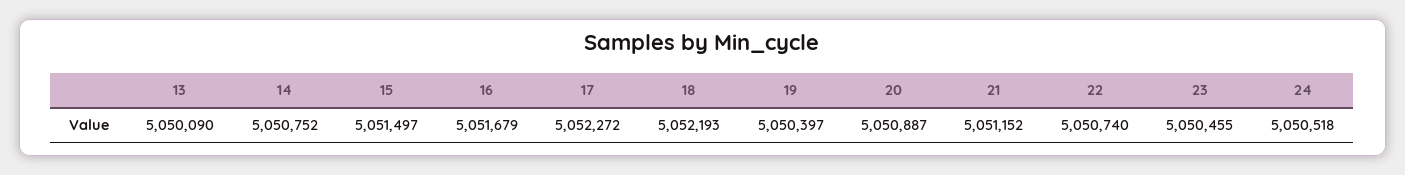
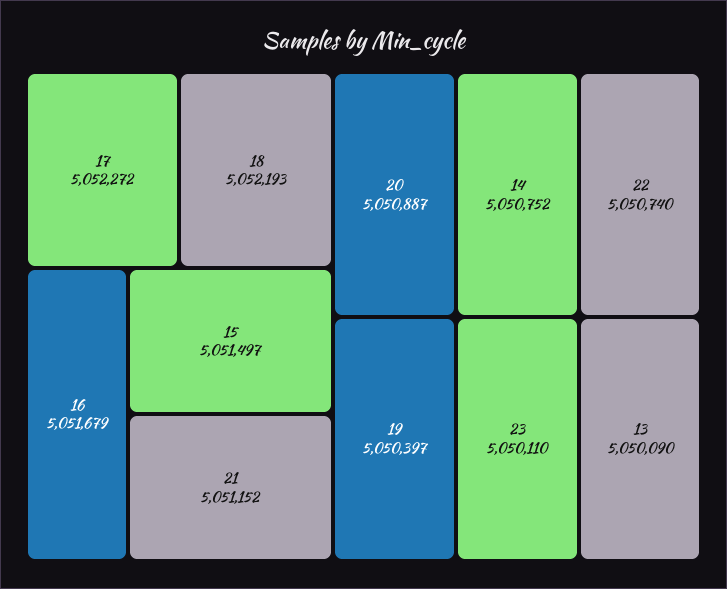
  {
    "13": 5050090,
    "14": 5050752,
    "15": 5051497,
    "16": 5051679,
    "17": 5052272,
    "18": 5052193,
    "19": 5050397,
    "20": 5050887,
    "21": 5051152,
    "22": 5050740,
-   "23": 5050455,
+   "23": 5050110
-   "24": 5050518
  }

